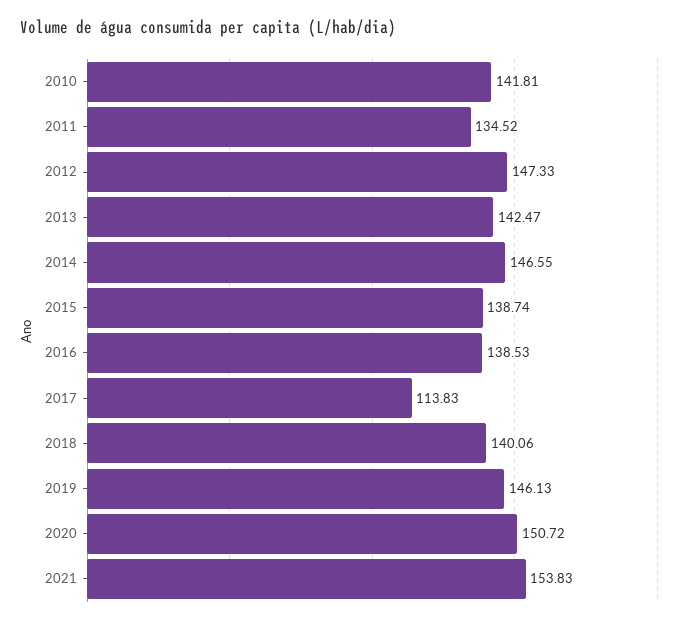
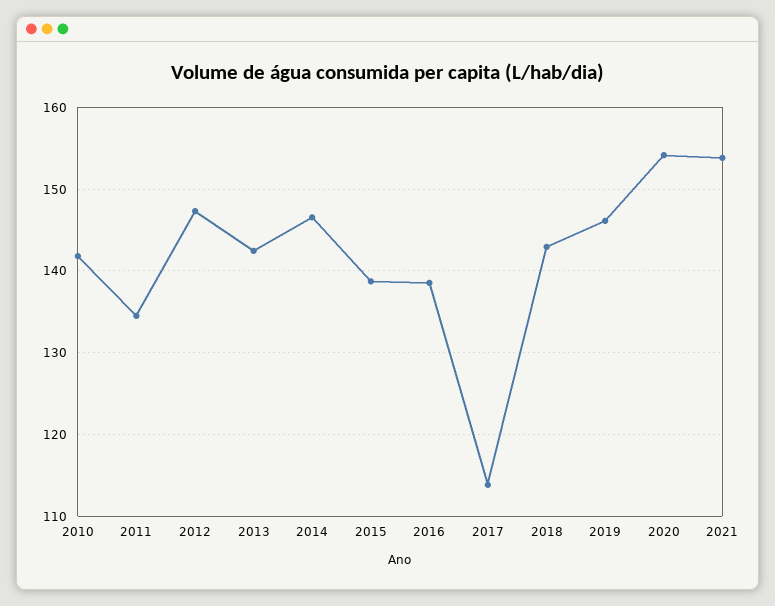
  {
    "2010": 141.81,
    "2011": 134.52,
    "2012": 147.33,
    "2013": 142.47,
    "2014": 146.55,
    "2015": 138.74,
    "2016": 138.53,
    "2017": 113.83,
-   "2018": 140.06,
+   "2018": 143,
    "2019": 146.13,
-   "2020": 150.72,
+   "2020": 154,
    "2021": 153.83
  }

